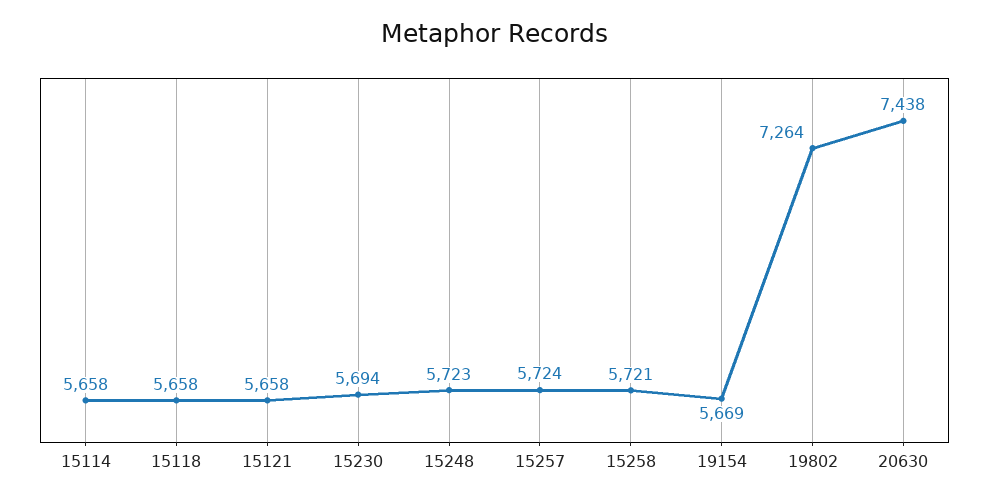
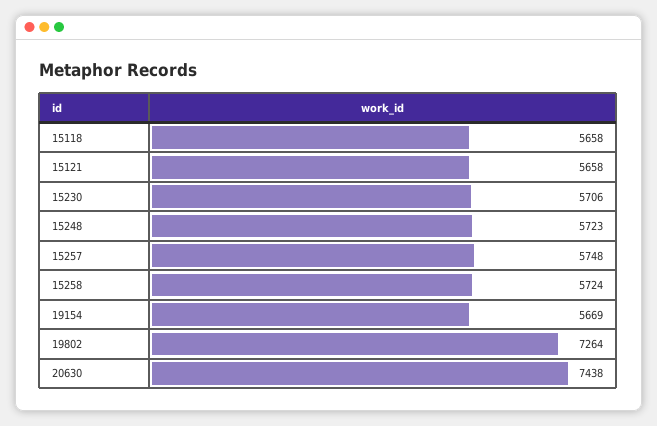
  {
-   "15114": 5658,
    "15118": 5658,
    "15121": 5658,
-   "15230": 5694,
+   "15230": 5706,
    "15248": 5723,
-   "15257": 5724,
+   "15257": 5748,
-   "15258": 5721,
+   "15258": 5724,
    "19154": 5669,
    "19802": 7264,
    "20630": 7438
  }

